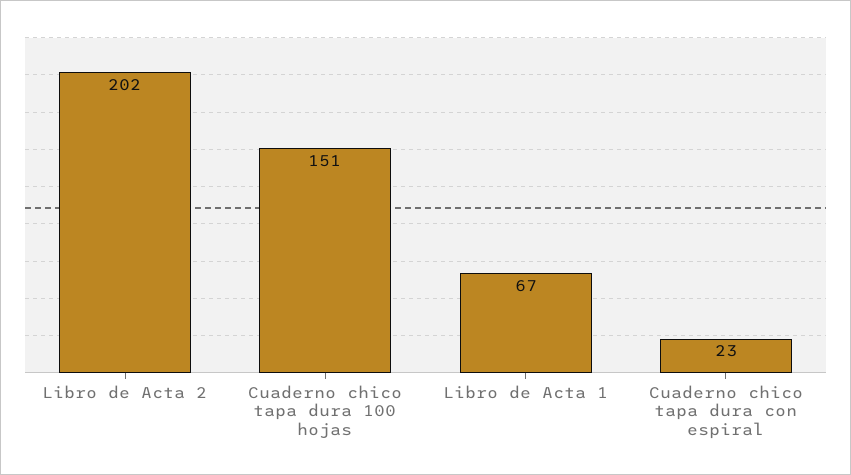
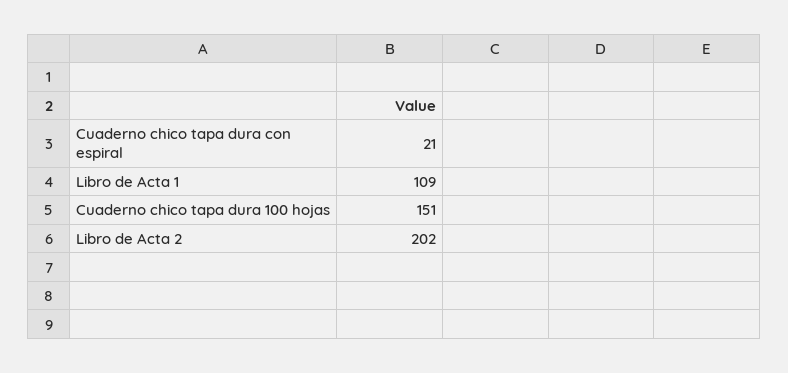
  {
    "Libro de Acta 2": 202,
    "Cuaderno chico tapa dura 100 hojas": 151,
-   "Libro de Acta 1": 67,
+   "Libro de Acta 1": 109,
-   "Cuaderno chico tapa dura con espiral": 23
+   "Cuaderno chico tapa dura con espiral": 21
  }

